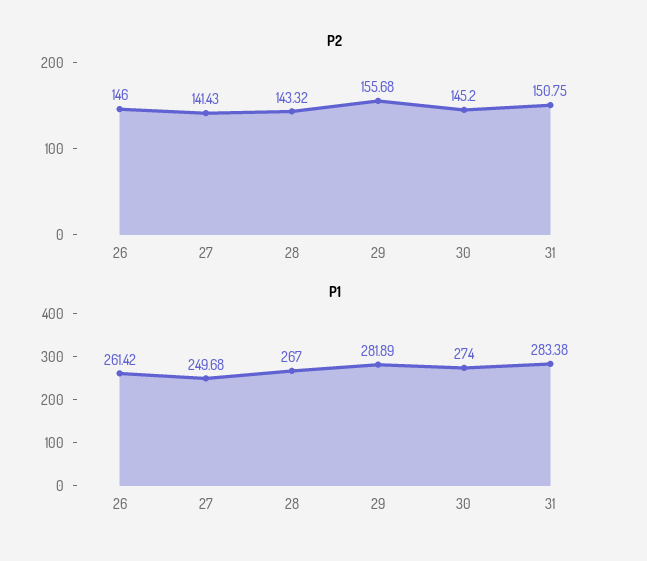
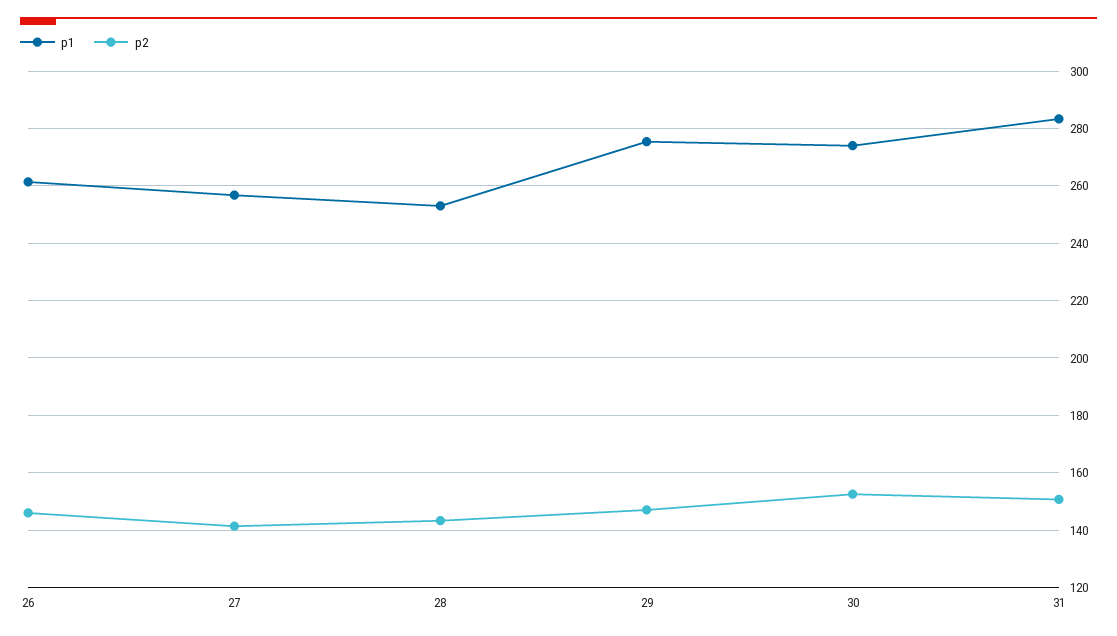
  {
    "P2": {
      "26": 146,
      "27": 141.43,
      "28": 143.32,
-     "29": 155.68,
+     "29": 147.5,
-     "30": 145.2,
+     "30": 152.5,
      "31": 150.75
    },
    "P1": {
      "26": 261.42,
-     "27": 249.68,
+     "27": 257.5,
-     "28": 267,
+     "28": 252.5,
-     "29": 281.89,
+     "29": 275,
      "30": 274,
      "31": 283.38
    }
  }

